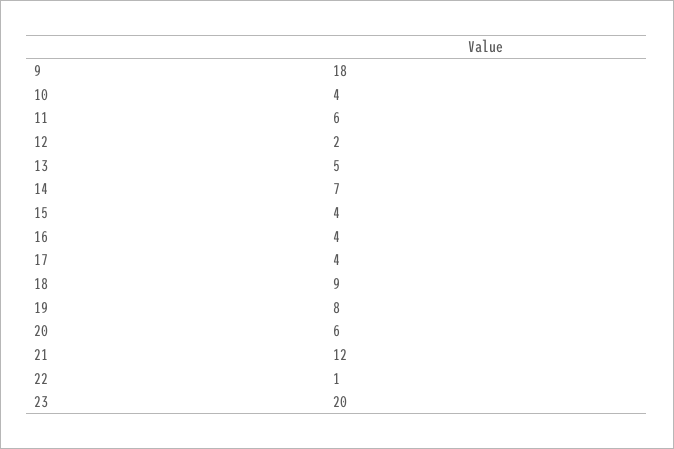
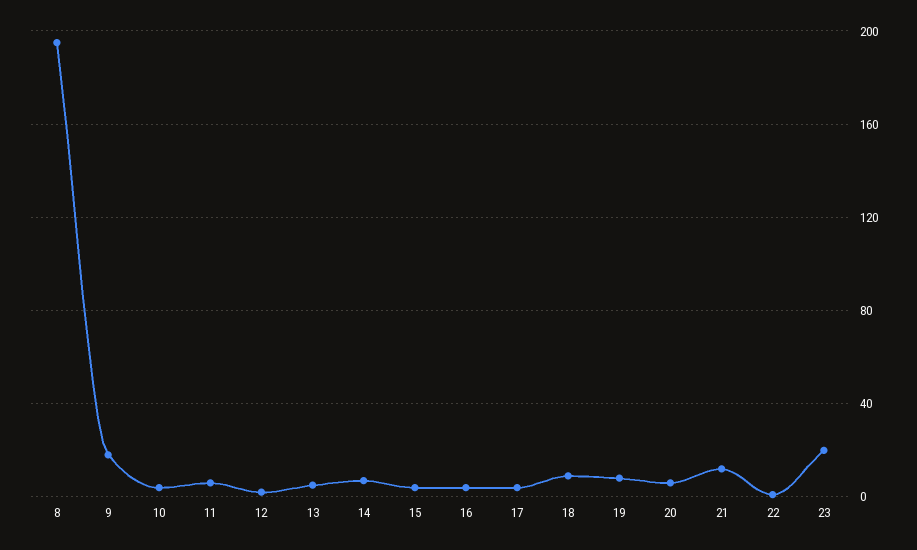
  {
    "9": 18,
    "10": 4,
    "11": 6,
    "12": 2,
    "13": 5,
    "14": 7,
    "15": 4,
    "16": 4,
    "17": 4,
    "18": 9,
    "19": 8,
    "20": 6,
    "21": 12,
    "22": 1,
-   "23": 20
+   "23": 20,
+   "8": 195
  }

